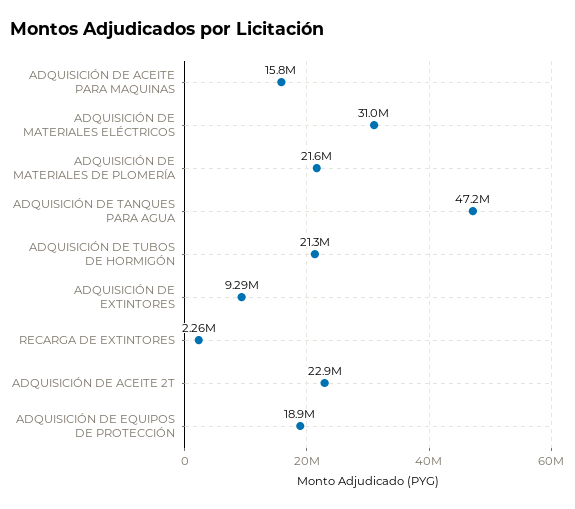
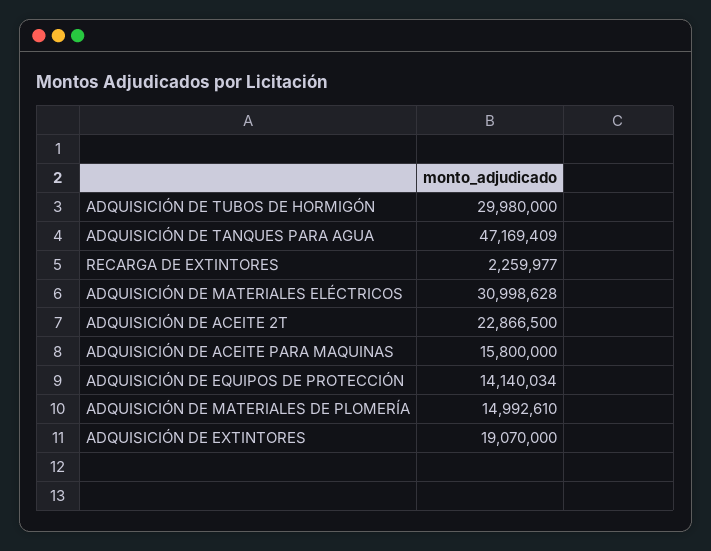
  {
    "ADQUISICIÓN DE ACEITE PARA MAQUINAS": 15800000,
    "ADQUISICIÓN DE MATERIALES ELÉCTRICOS": 30998628,
-   "ADQUISICIÓN DE MATERIALES DE PLOMERÍA": 21600000,
+   "ADQUISICIÓN DE MATERIALES DE PLOMERÍA": 14992610,
    "ADQUISICIÓN DE TANQUES PARA AGUA": 47169409,
-   "ADQUISICIÓN DE TUBOS DE HORMIGÓN": 21300000,
+   "ADQUISICIÓN DE TUBOS DE HORMIGÓN": 29980000,
-   "ADQUISICIÓN DE EXTINTORES": 9290000,
+   "ADQUISICIÓN DE EXTINTORES": 19070000,
    "RECARGA DE EXTINTORES": 2259977,
    "ADQUISICIÓN DE ACEITE 2T": 22866500,
-   "ADQUISICIÓN DE EQUIPOS DE PROTECCIÓN": 18900000
+   "ADQUISICIÓN DE EQUIPOS DE PROTECCIÓN": 14140034
  }

